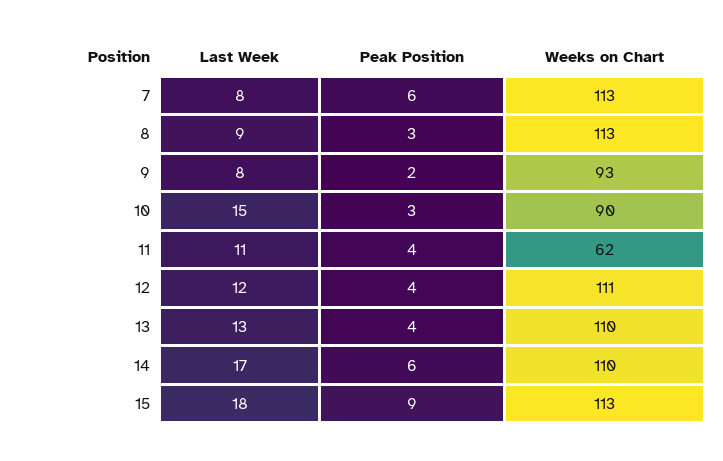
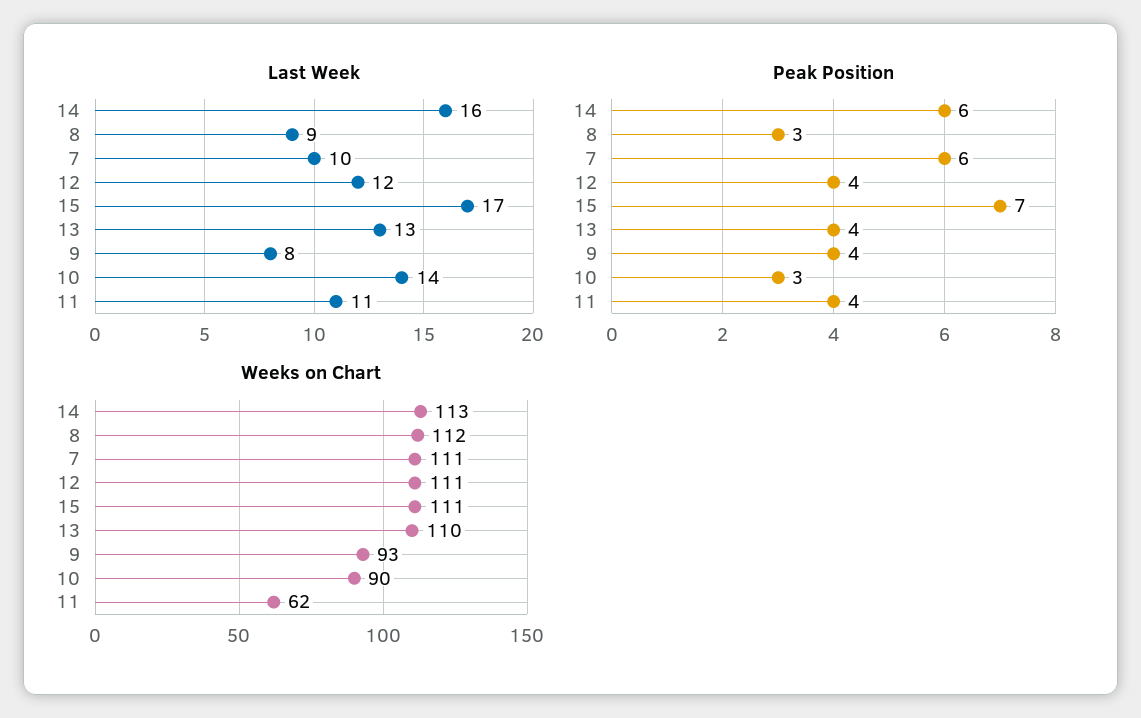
  {
    "Last Week": {
-     "7": 8,
+     "7": 10,
      "8": 9,
      "9": 8,
-     "10": 15,
+     "10": 14,
      "11": 11,
      "12": 12,
      "13": 13,
-     "14": 17,
+     "14": 16,
-     "15": 18
+     "15": 17
    },
    "Peak Position": {
      "7": 6,
      "8": 3,
-     "9": 2,
+     "9": 4,
      "10": 3,
      "11": 4,
      "12": 4,
      "13": 4,
      "14": 6,
-     "15": 9
+     "15": 7
    },
    "Weeks on Chart": {
-     "7": 113,
+     "7": 111,
-     "8": 113,
+     "8": 112,
      "9": 93,
      "10": 90,
      "11": 62,
      "12": 111,
      "13": 110,
-     "14": 110,
+     "14": 113,
-     "15": 113
+     "15": 111
    }
  }

